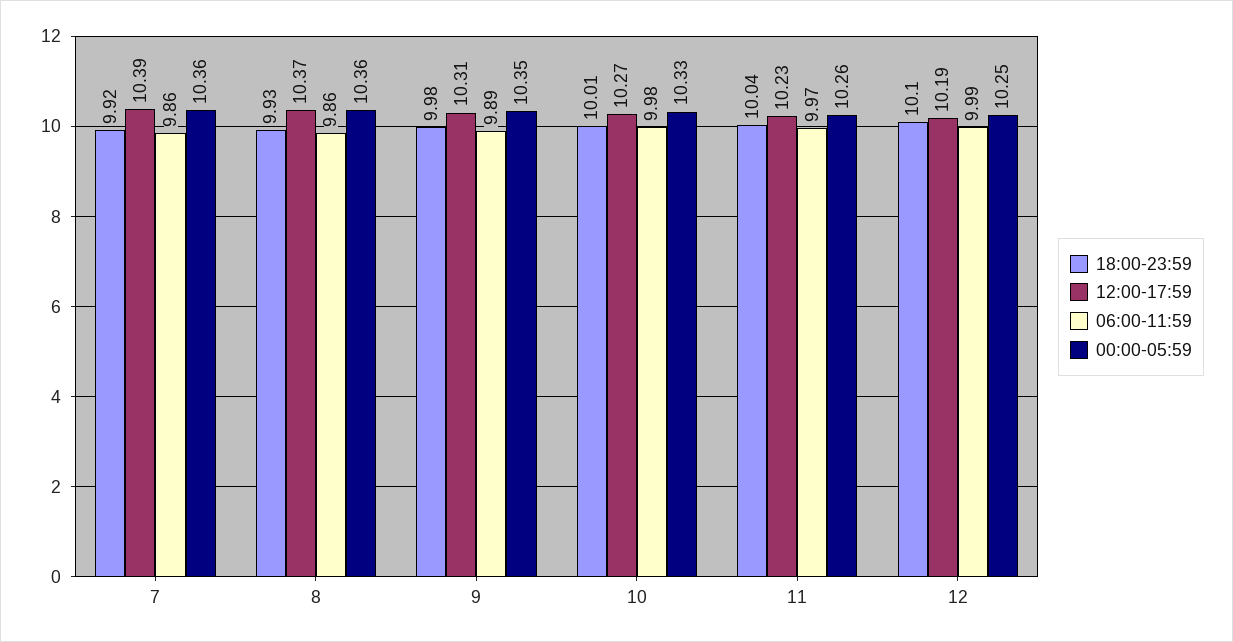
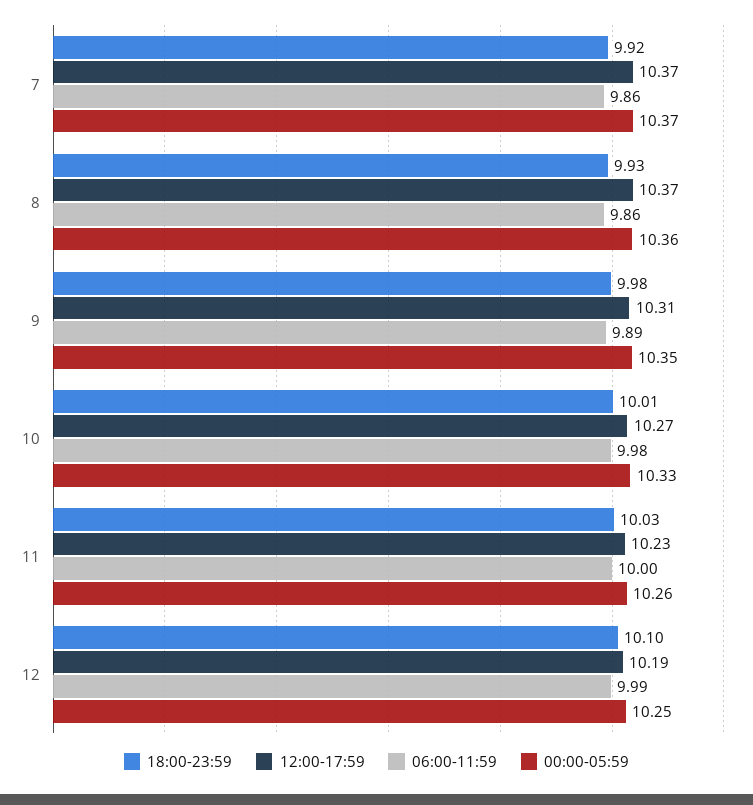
  {
    "18:00-23:59": {
      "7": 9.92,
      "8": 9.93,
      "9": 9.98,
      "10": 10.01,
-     "11": 10.04,
+     "11": 10.03,
      "12": 10.1
    },
    "12:00-17:59": {
-     "7": 10.39,
+     "7": 10.37,
      "8": 10.37,
      "9": 10.31,
      "10": 10.27,
      "11": 10.23,
      "12": 10.19
    },
    "06:00-11:59": {
      "7": 9.86,
      "8": 9.86,
      "9": 9.89,
      "10": 9.98,
-     "11": 9.97,
+     "11": 10,
      "12": 9.99
    },
    "00:00-05:59": {
-     "7": 10.36,
+     "7": 10.37,
      "8": 10.36,
      "9": 10.35,
      "10": 10.33,
      "11": 10.26,
      "12": 10.25
    }
  }

